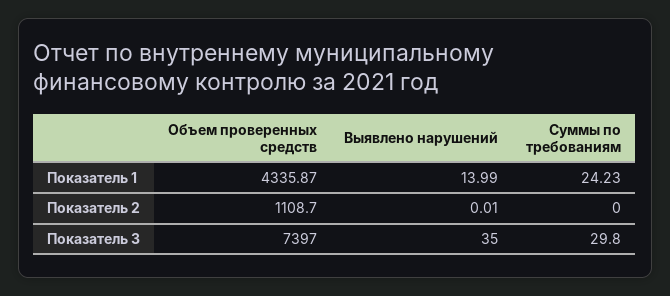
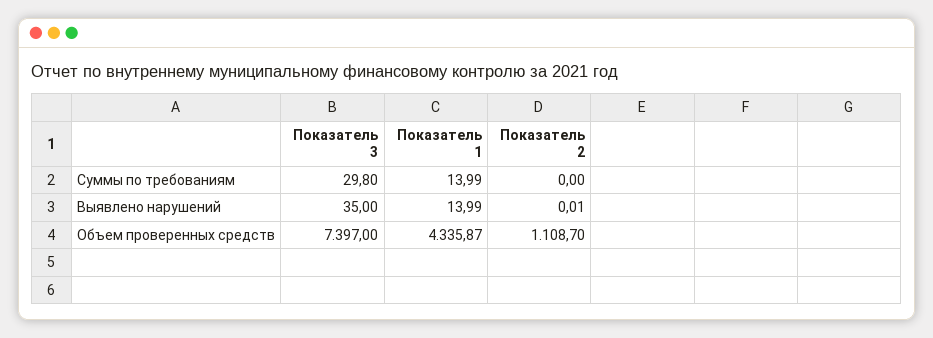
  {
    "Объем проверенных средств": {
      "Показатель 1": 4335.87,
      "Показатель 2": 1108.7,
      "Показатель 3": 7397
    },
    "Выявлено нарушений": {
      "Показатель 1": 13.99,
      "Показатель 2": 0.01,
      "Показатель 3": 35
    },
    "Суммы по требованиям": {
-     "Показатель 1": 24.23,
+     "Показатель 1": 13.99,
      "Показатель 2": 0,
      "Показатель 3": 29.8
    }
  }

